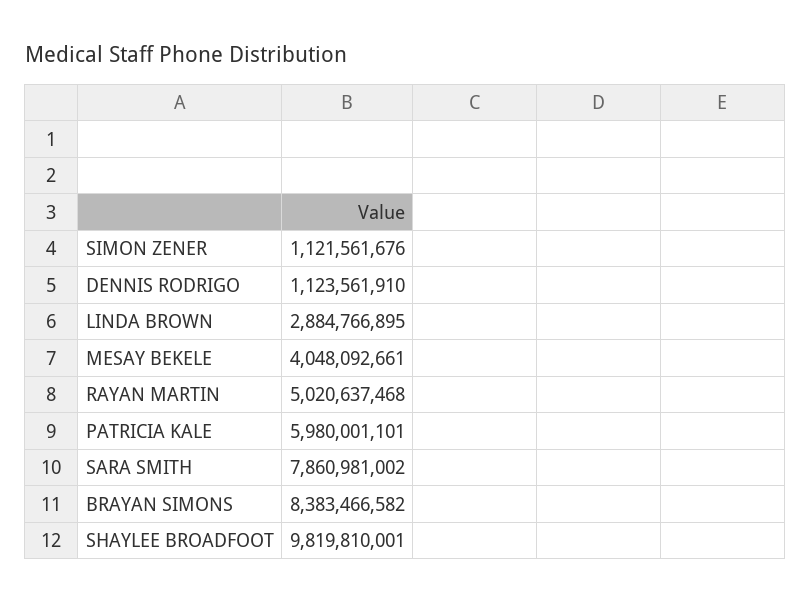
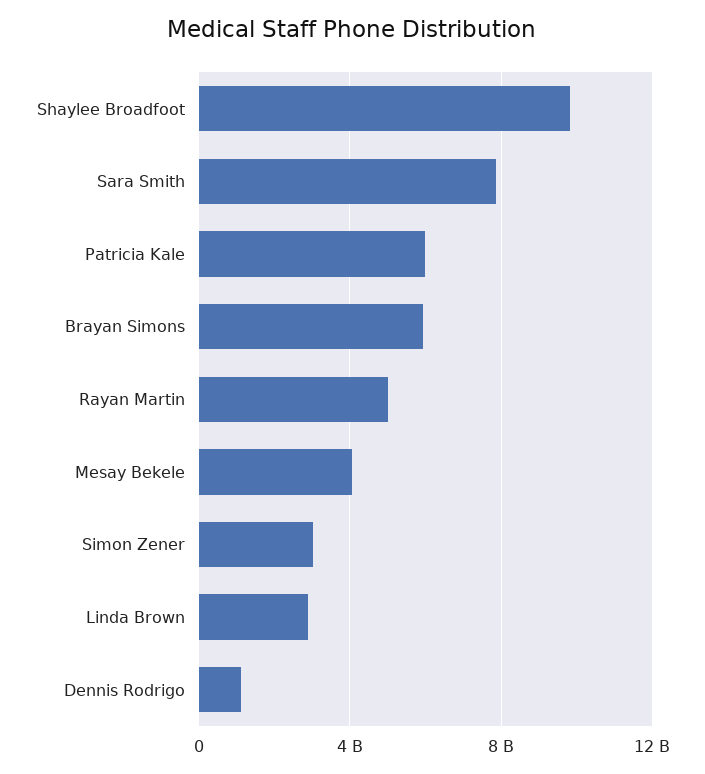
  {
-   "SIMON ZENER": 1121561676,
+   "SIMON ZENER": 3000000000,
    "DENNIS RODRIGO": 1123561910,
    "LINDA BROWN": 2884766895,
    "MESAY BEKELE": 4048092661,
    "RAYAN MARTIN": 5020637468,
    "PATRICIA KALE": 5980001101,
    "SARA SMITH": 7860981002,
-   "BRAYAN SIMONS": 8383466582,
+   "BRAYAN SIMONS": 6000000000,
    "SHAYLEE BROADFOOT": 9819810001
  }

